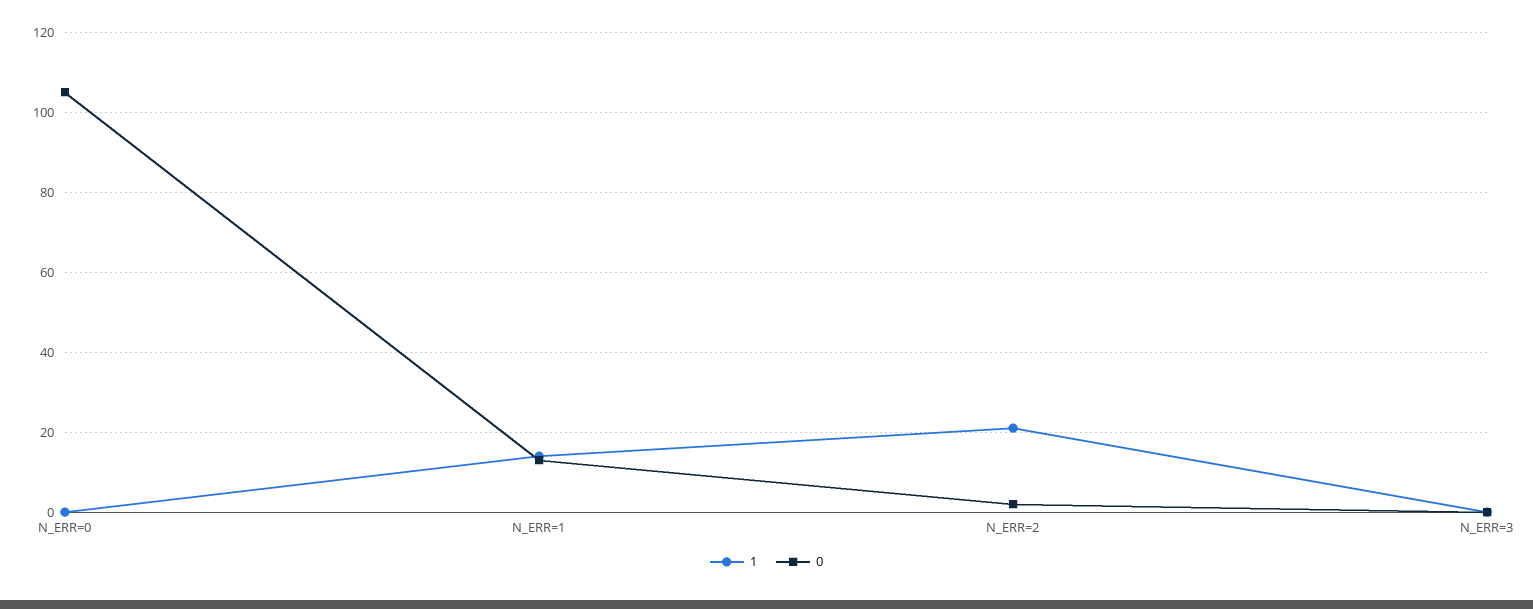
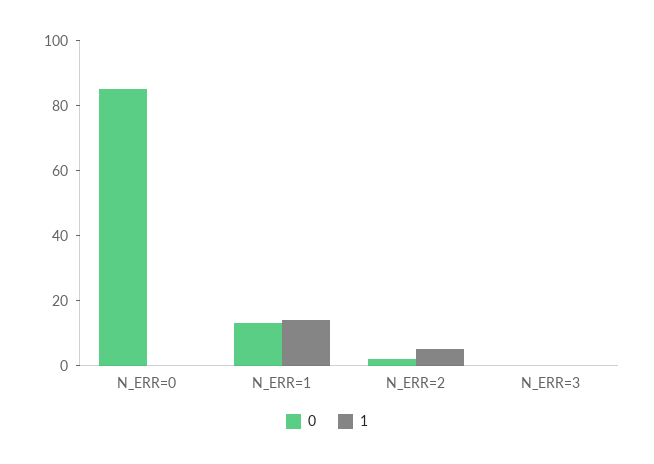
  {
    "1": {
      "N_ERR=0": 0,
      "N_ERR=1": 15,
-     "N_ERR=2": 20,
+     "N_ERR=2": 5,
      "N_ERR=3": 0
    },
    "0": {
-     "N_ERR=0": 105,
+     "N_ERR=0": 85,
      "N_ERR=1": 15,
      "N_ERR=2": 0,
      "N_ERR=3": 0
    }
  }

